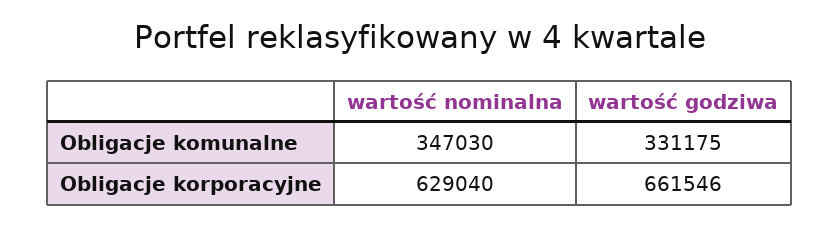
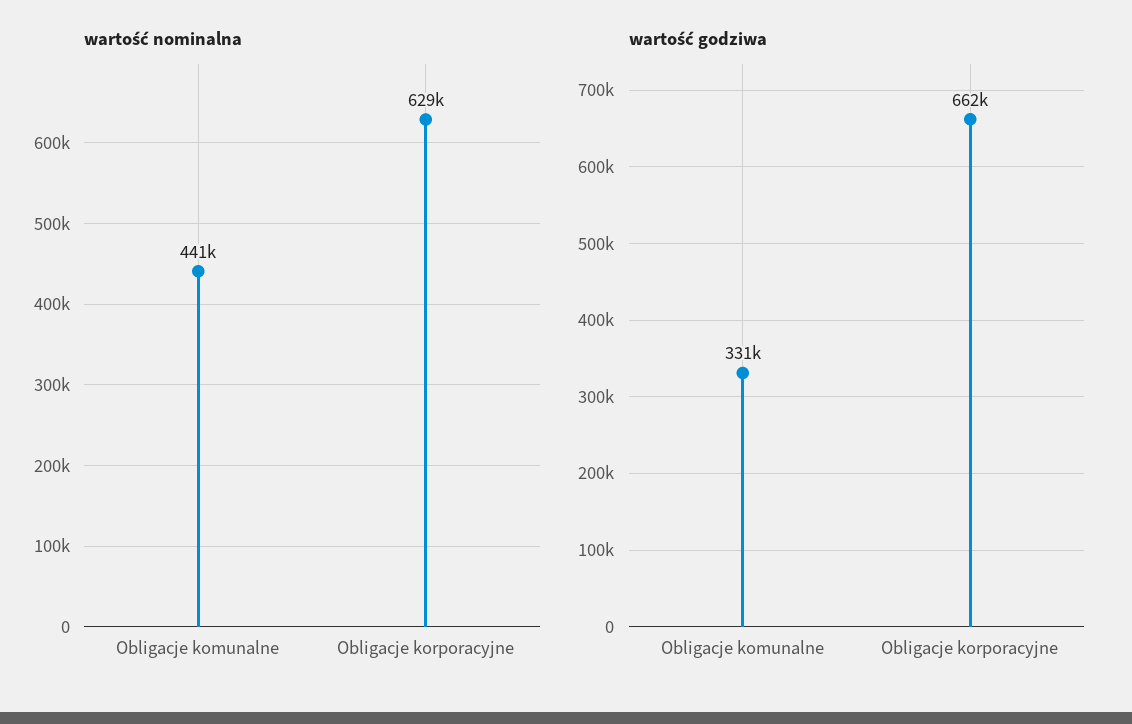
  {
    "wartość nominalna": {
-     "Obligacje komunalne": 347030,
+     "Obligacje komunalne": 441000,
      "Obligacje korporacyjne": 629040
    },
    "wartość godziwa": {
      "Obligacje komunalne": 331175,
      "Obligacje korporacyjne": 661546
    }
  }

